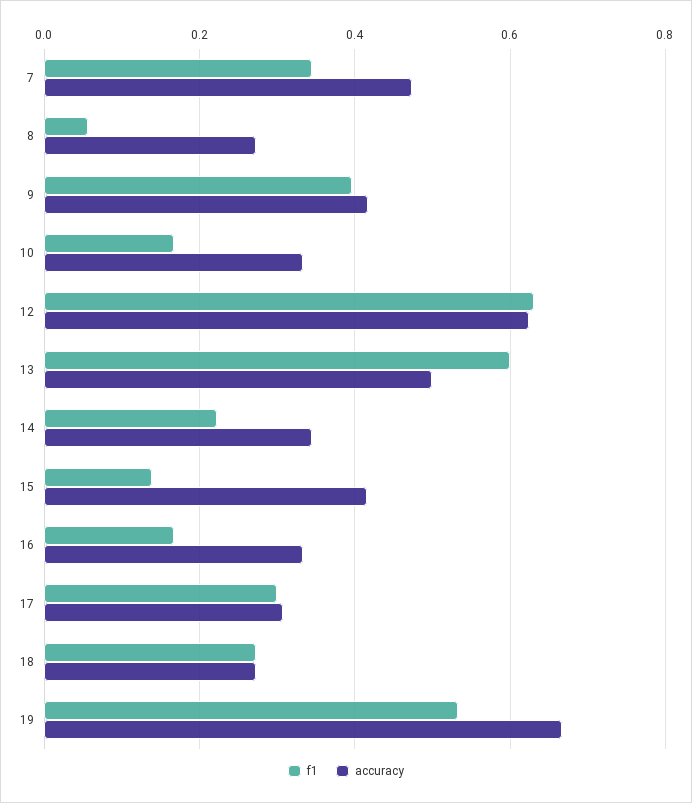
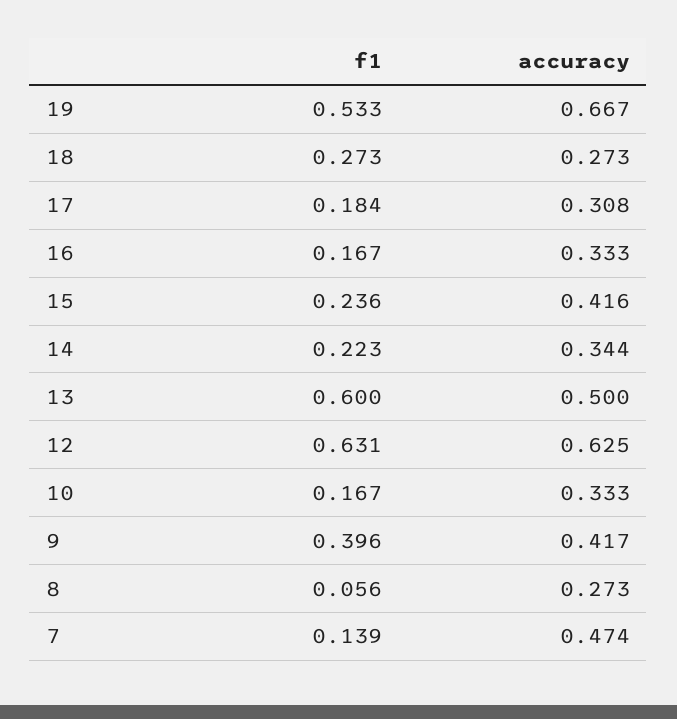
  {
    "f1": {
-     "7": 0.34,
+     "7": 0.139,
      "8": 0.056,
      "9": 0.396,
      "10": 0.167,
      "12": 0.631,
      "13": 0.6,
      "14": 0.223,
-     "15": 0.14,
+     "15": 0.236,
      "16": 0.167,
-     "17": 0.3,
+     "17": 0.184,
      "18": 0.273,
      "19": 0.533
    },
    "accuracy": {
      "7": 0.474,
      "8": 0.273,
      "9": 0.417,
      "10": 0.333,
      "12": 0.625,
      "13": 0.5,
      "14": 0.344,
      "15": 0.416,
      "16": 0.333,
      "17": 0.308,
      "18": 0.273,
      "19": 0.667
    }
  }

